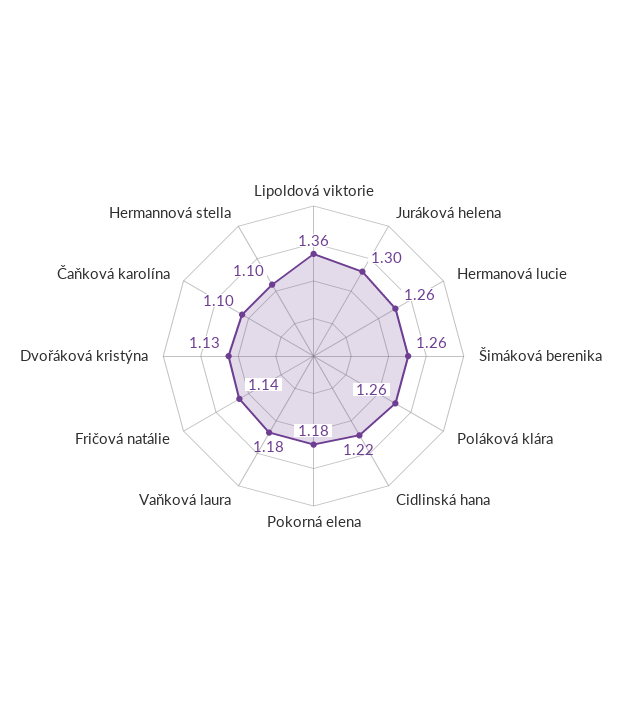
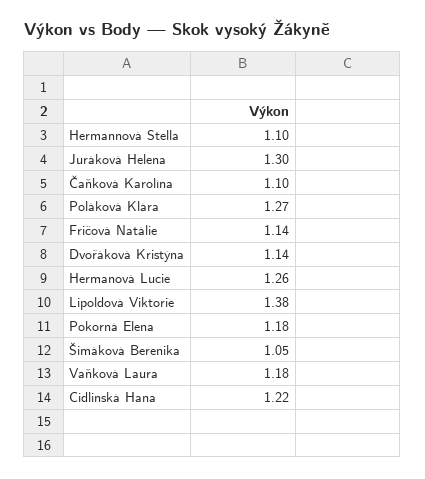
  {
-   "Lipoldová viktorie": 1.36,
+   "Lipoldová viktorie": 1.38,
    "Juráková helena": 1.3,
    "Hermanová lucie": 1.26,
-   "Šimáková berenika": 1.26,
+   "Šimáková berenika": 1.05,
-   "Poláková klára": 1.26,
+   "Poláková klára": 1.27,
    "Cidlinská hana": 1.22,
    "Pokorná elena": 1.18,
    "Vaňková laura": 1.18,
    "Fričová natálie": 1.14,
-   "Dvořáková kristýna": 1.13,
+   "Dvořáková kristýna": 1.14,
    "Čaňková karolína": 1.1,
    "Hermannová stella": 1.1
  }

